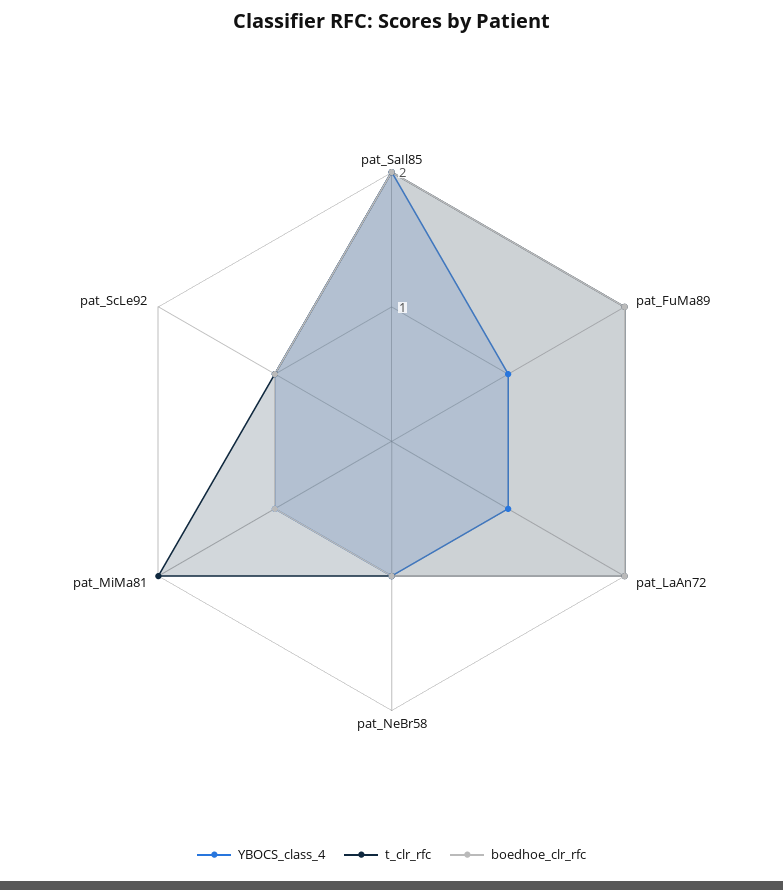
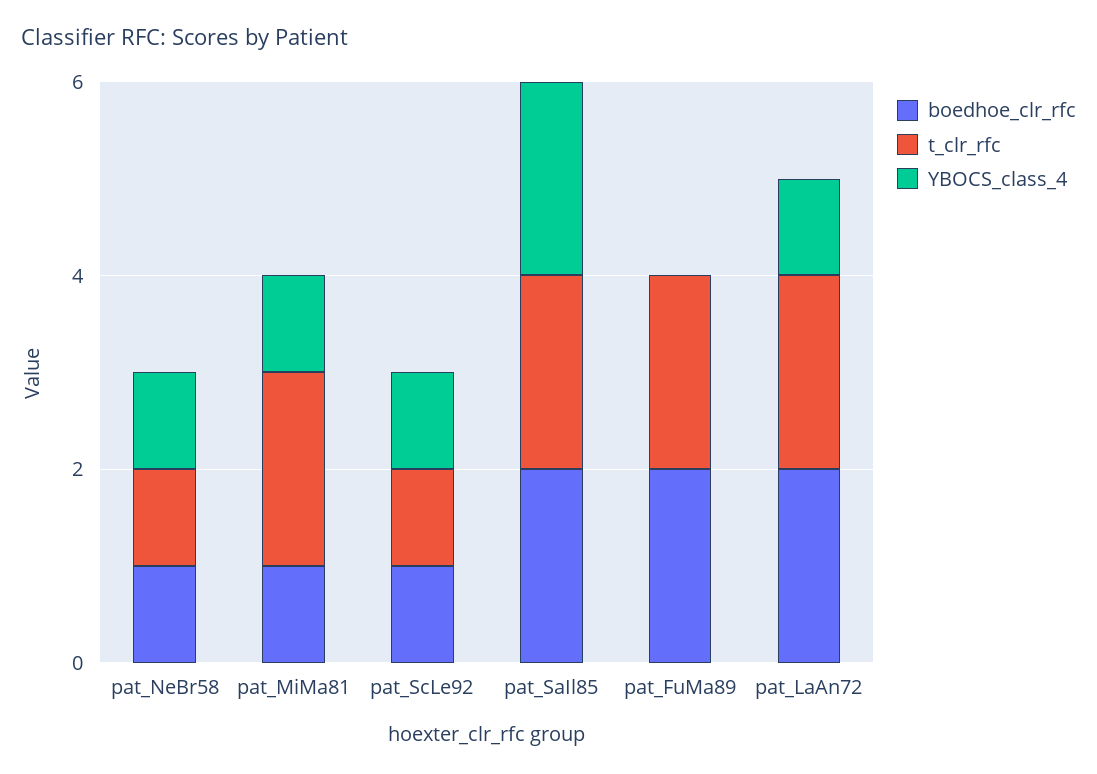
  {
    "YBOCS_class_4": {
      "pat_SaIl85": 2,
-     "pat_FuMa89": 1,
+     "pat_FuMa89": 0,
      "pat_LaAn72": 1,
      "pat_NeBr58": 1,
      "pat_MiMa81": 1,
      "pat_ScLe92": 1
    },
    "t_clr_rfc": {
      "pat_SaIl85": 2,
      "pat_FuMa89": 2,
      "pat_LaAn72": 2,
      "pat_NeBr58": 1,
      "pat_MiMa81": 2,
      "pat_ScLe92": 1
    },
    "boedhoe_clr_rfc": {
      "pat_SaIl85": 2,
      "pat_FuMa89": 2,
      "pat_LaAn72": 2,
      "pat_NeBr58": 1,
      "pat_MiMa81": 1,
      "pat_ScLe92": 1
    }
  }

